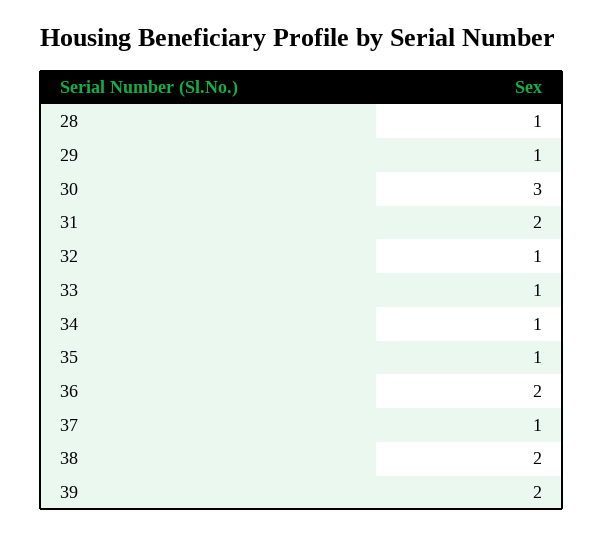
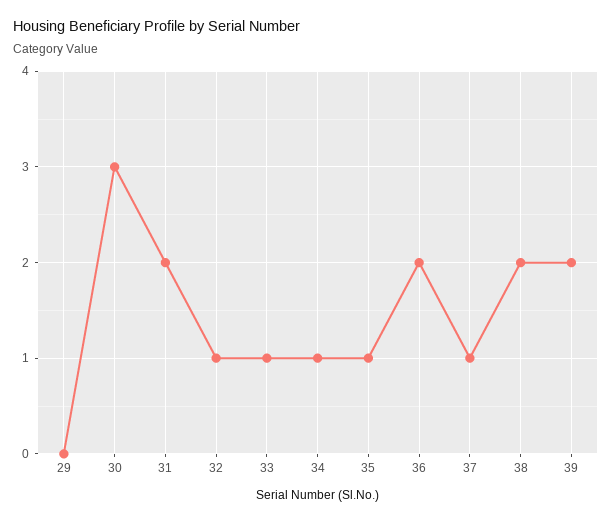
  {
-   "28": 1,
-   "29": 1,
+   "29": 0,
    "30": 3,
    "31": 2,
    "32": 1,
    "33": 1,
    "34": 1,
    "35": 1,
    "36": 2,
    "37": 1,
    "38": 2,
    "39": 2
  }

